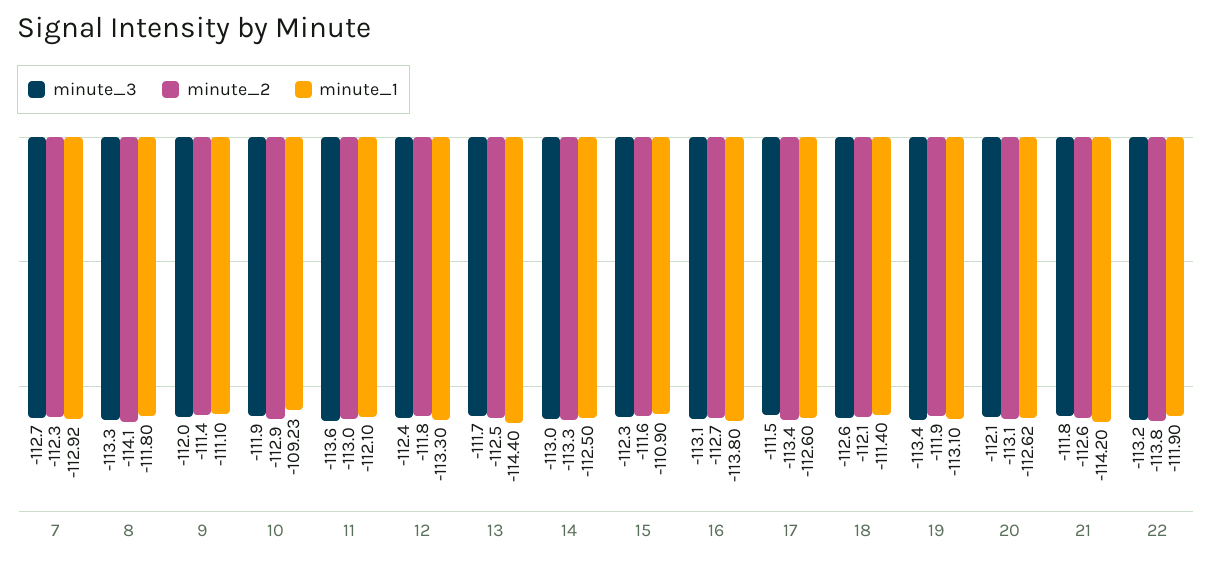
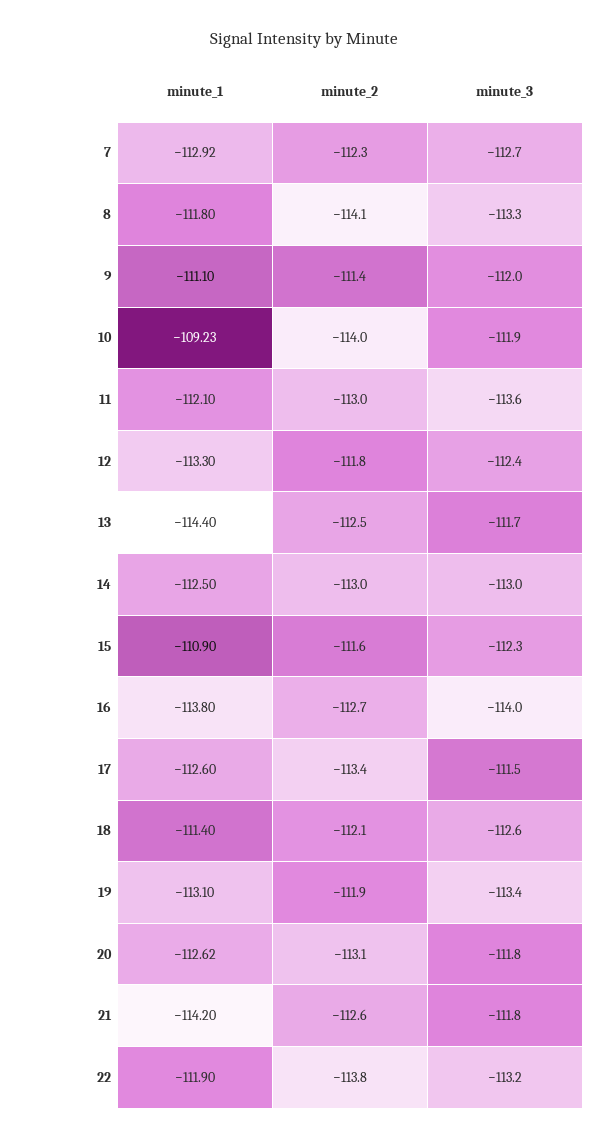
  {
    "minute_3": {
      "7": -112.7,
      "8": -113.3,
      "9": -112,
      "10": -111.9,
      "11": -113.6,
      "12": -112.4,
      "13": -111.7,
      "14": -113,
      "15": -112.3,
-     "16": -113.1,
+     "16": -114,
      "17": -111.5,
      "18": -112.6,
      "19": -113.4,
-     "20": -112.1,
+     "20": -111.8,
      "21": -111.8,
      "22": -113.2
    },
    "minute_2": {
      "7": -112.3,
      "8": -114.1,
      "9": -111.4,
-     "10": -112.9,
+     "10": -114,
      "11": -113,
      "12": -111.8,
      "13": -112.5,
-     "14": -113.3,
+     "14": -113,
      "15": -111.6,
      "16": -112.7,
      "17": -113.4,
      "18": -112.1,
      "19": -111.9,
      "20": -113.1,
      "21": -112.6,
      "22": -113.8
    },
    "minute_1": {
      "7": -112.92,
      "8": -111.8,
      "9": -111.1,
      "10": -109.23,
      "11": -112.1,
      "12": -113.3,
      "13": -114.4,
      "14": -112.5,
      "15": -110.9,
      "16": -113.8,
      "17": -112.6,
      "18": -111.4,
      "19": -113.1,
      "20": -112.62,
      "21": -114.2,
      "22": -111.9
    }
  }

